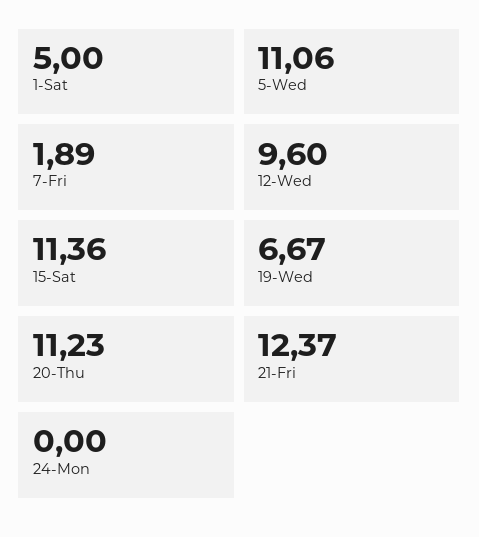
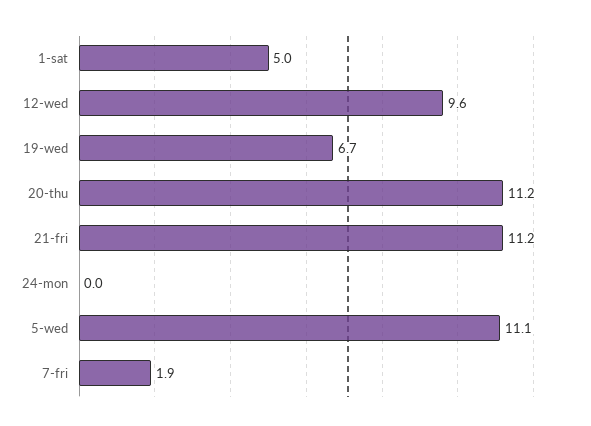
  {
    "1-Sat": 5,
    "5-Wed": 11.06,
    "7-Fri": 1.89,
    "12-Wed": 9.6,
-   "15-Sat": 11.36,
    "19-Wed": 6.67,
    "20-Thu": 11.23,
-   "21-Fri": 12.37,
+   "21-Fri": 11.2,
    "24-Mon": 0
  }

